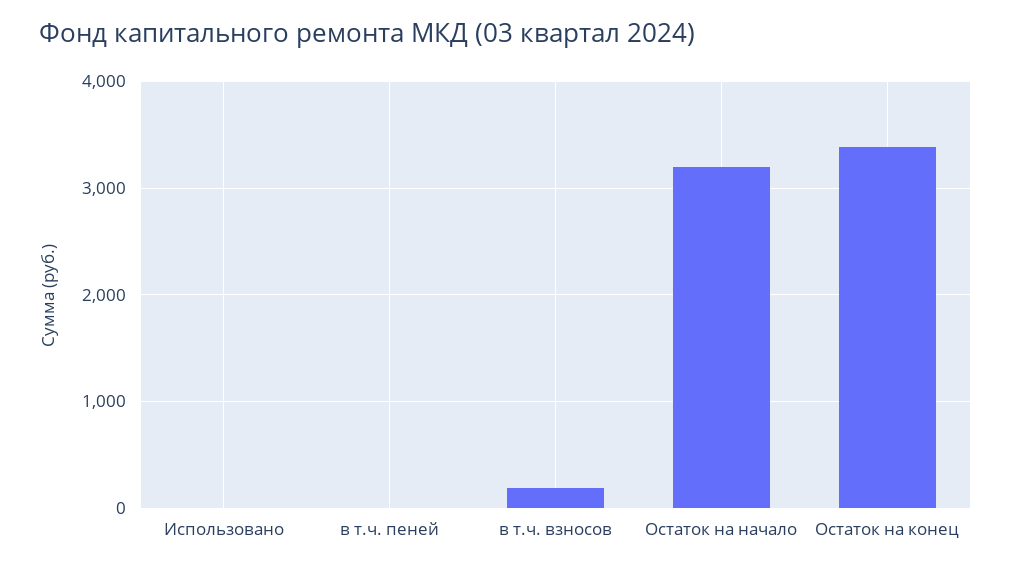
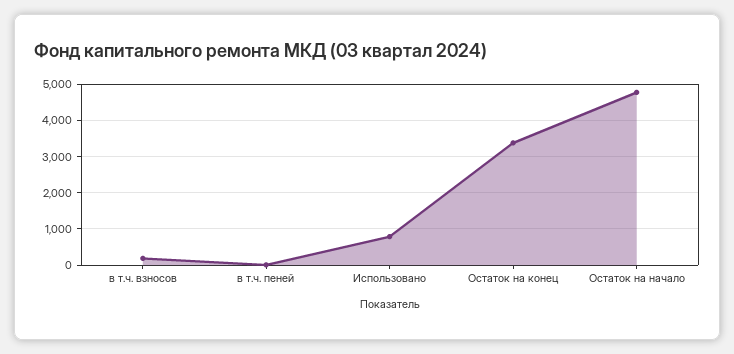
  {
-   "Использовано": 0,
+   "Использовано": 800,
    "в т.ч. пеней": 0,
    "в т.ч. взносов": 200,
-   "Остаток на начало": 3200,
+   "Остаток на начало": 4800,
    "Остаток на конец": 3400
  }

